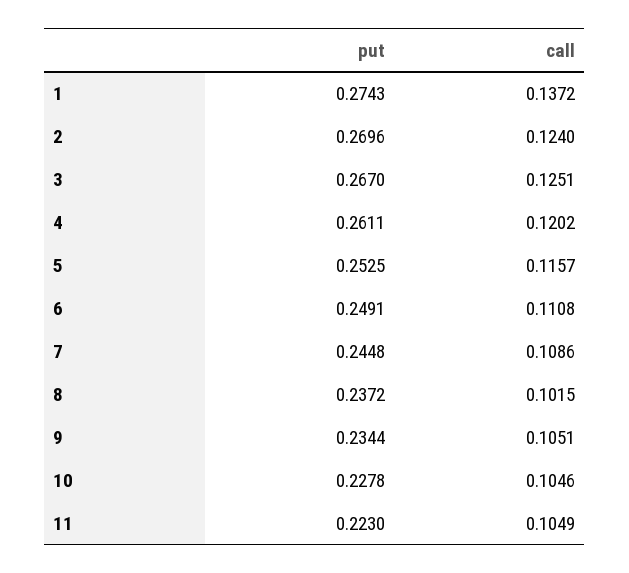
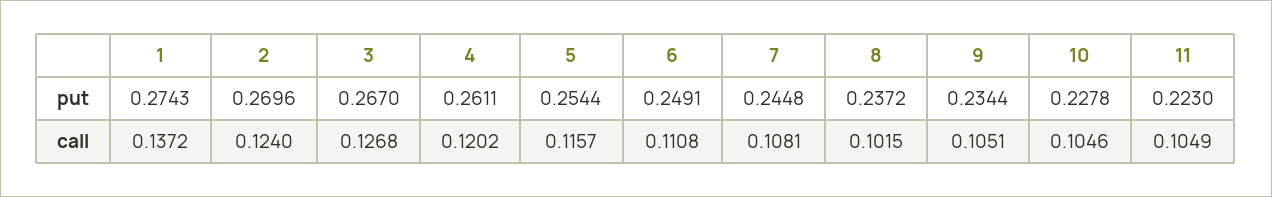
  {
    "put": {
      "1": 0.2743,
      "2": 0.2696,
      "3": 0.267,
      "4": 0.2611,
-     "5": 0.2525,
+     "5": 0.2544,
      "6": 0.2491,
      "7": 0.2448,
      "8": 0.2372,
      "9": 0.2344,
      "10": 0.2278,
      "11": 0.223
    },
    "call": {
      "1": 0.1372,
      "2": 0.124,
-     "3": 0.1251,
+     "3": 0.1268,
      "4": 0.1202,
      "5": 0.1157,
      "6": 0.1108,
-     "7": 0.1086,
+     "7": 0.1081,
      "8": 0.1015,
      "9": 0.1051,
      "10": 0.1046,
      "11": 0.1049
    }
  }

